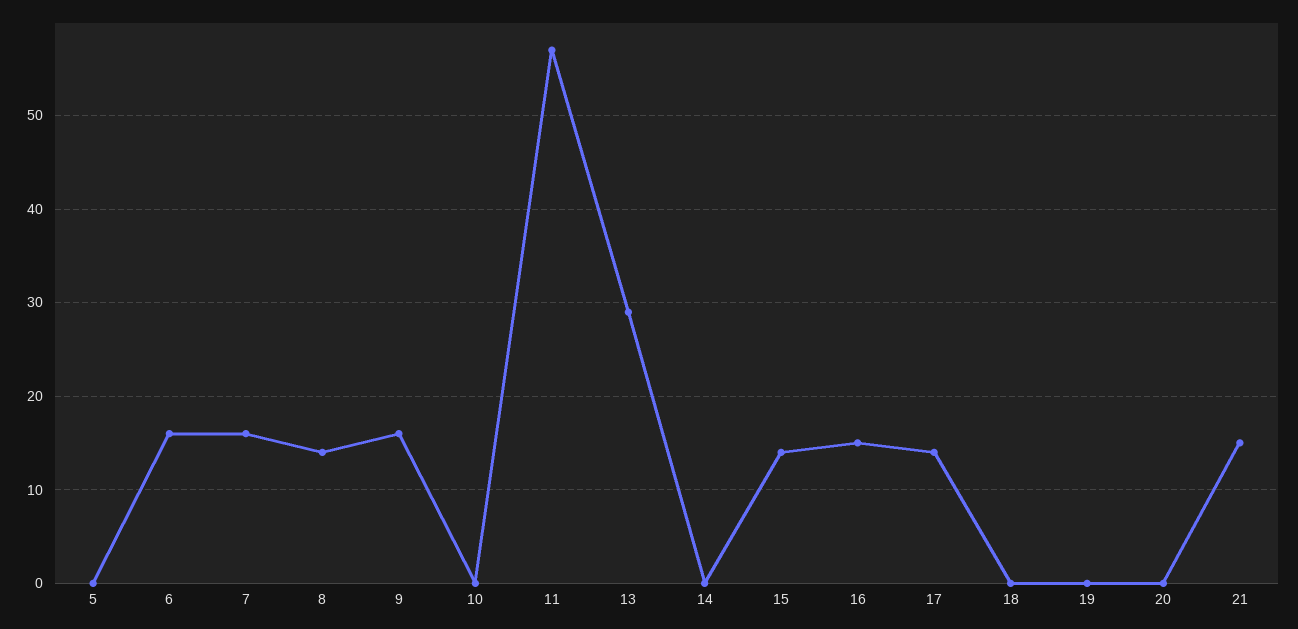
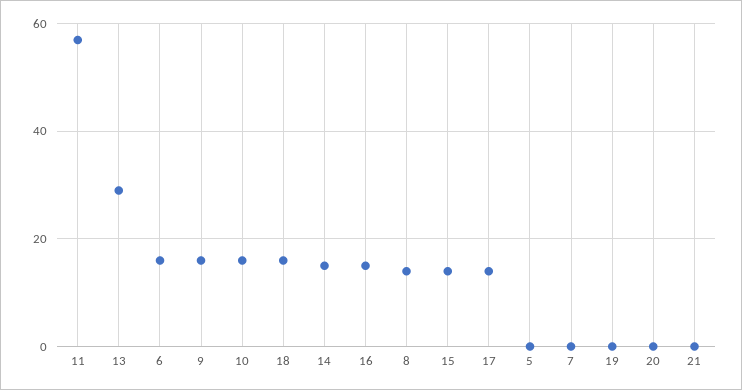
  {
    "5": 0,
    "6": 16,
-   "7": 16,
+   "7": 0,
    "8": 14,
    "9": 16,
-   "10": 0,
+   "10": 15,
    "11": 57,
    "13": 29,
-   "14": 0,
+   "14": 15,
    "15": 14,
    "16": 15,
    "17": 14,
-   "18": 0,
+   "18": 15,
    "19": 0,
    "20": 0,
-   "21": 15
+   "21": 0
  }

